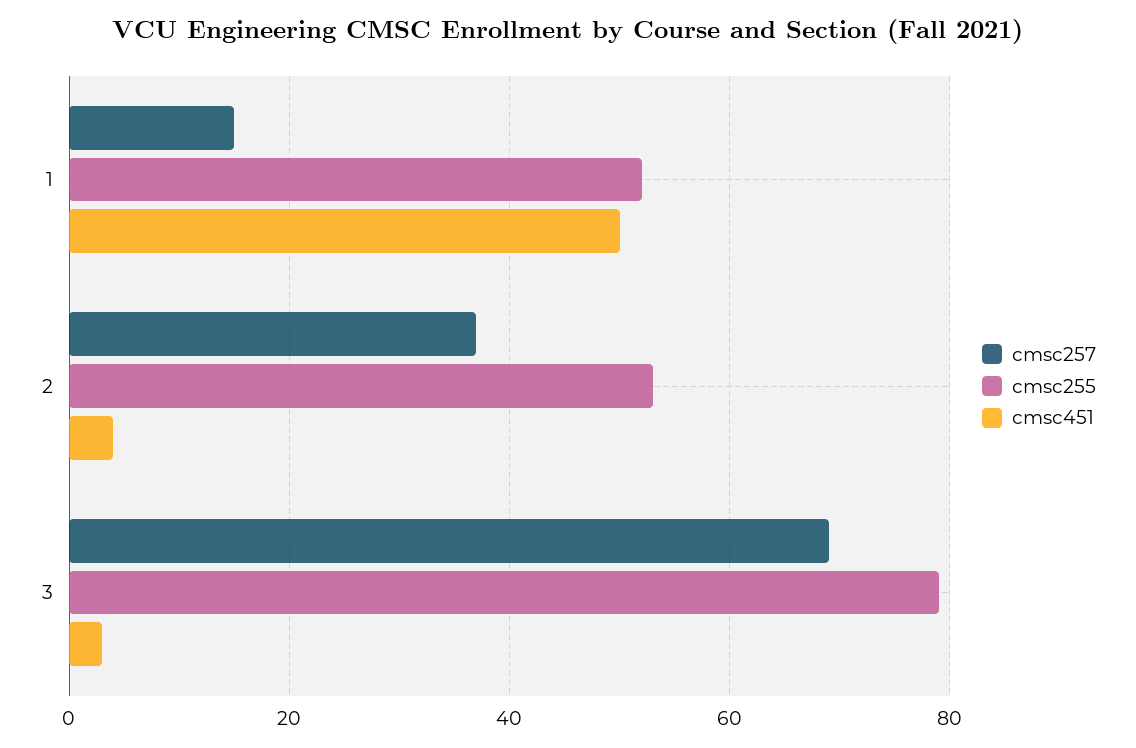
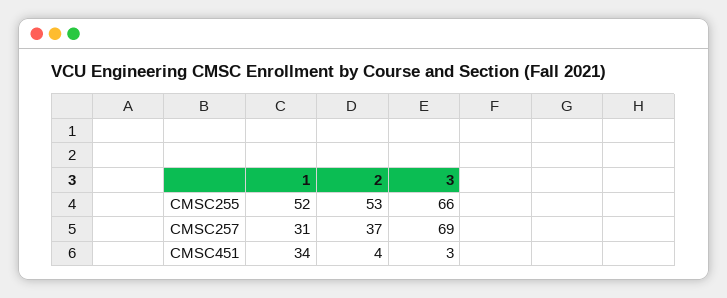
  {
    "cmsc257": {
-     "1": 15,
+     "1": 31,
      "2": 37,
      "3": 69
    },
    "cmsc255": {
      "1": 52,
      "2": 53,
-     "3": 80
+     "3": 66
    },
    "cmsc451": {
-     "1": 50,
+     "1": 34,
      "2": 4,
      "3": 3
    }
  }

